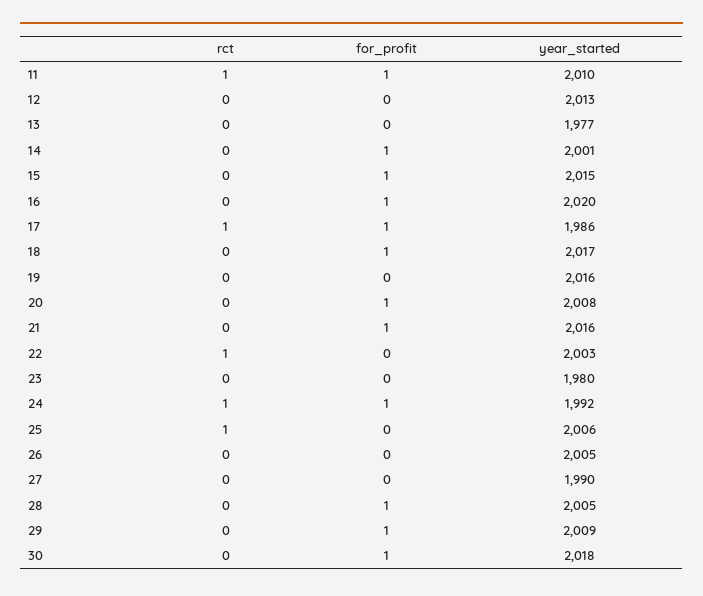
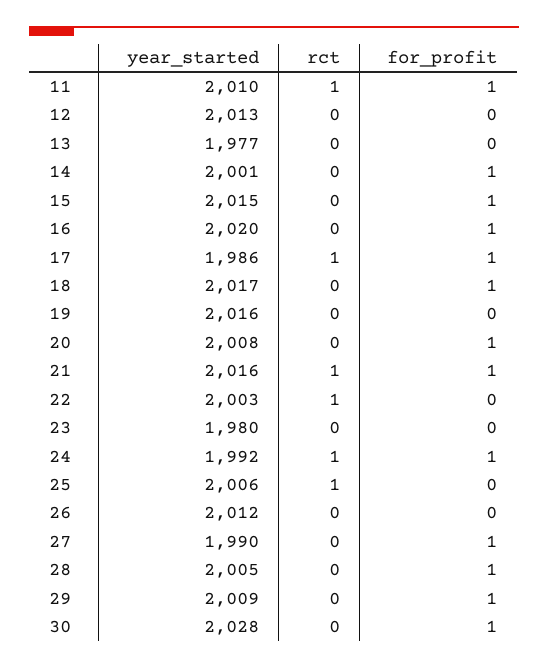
  {
    "rct": {
      "11": 1,
      "12": 0,
      "13": 0,
      "14": 0,
      "15": 0,
      "16": 0,
      "17": 1,
      "18": 0,
      "19": 0,
      "20": 0,
-     "21": 0,
+     "21": 1,
      "22": 1,
      "23": 0,
      "24": 1,
      "25": 1,
      "26": 0,
      "27": 0,
      "28": 0,
      "29": 0,
      "30": 0
    },
    "for_profit": {
      "11": 1,
      "12": 0,
      "13": 0,
      "14": 1,
      "15": 1,
      "16": 1,
      "17": 1,
      "18": 1,
      "19": 0,
      "20": 1,
      "21": 1,
      "22": 0,
      "23": 0,
      "24": 1,
      "25": 0,
      "26": 0,
-     "27": 0,
+     "27": 1,
      "28": 1,
      "29": 1,
      "30": 1
    },
    "year_started": {
      "11": 2010,
      "12": 2013,
      "13": 1977,
      "14": 2001,
      "15": 2015,
      "16": 2020,
      "17": 1986,
      "18": 2017,
      "19": 2016,
      "20": 2008,
      "21": 2016,
      "22": 2003,
      "23": 1980,
      "24": 1992,
      "25": 2006,
-     "26": 2005,
+     "26": 2012,
      "27": 1990,
      "28": 2005,
      "29": 2009,
-     "30": 2018
+     "30": 2028
    }
  }

